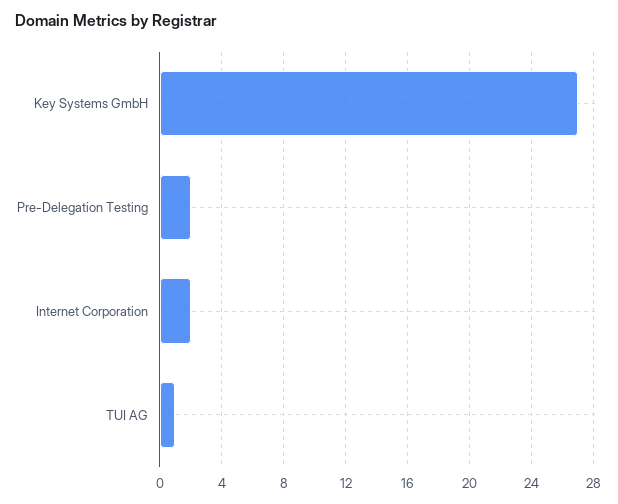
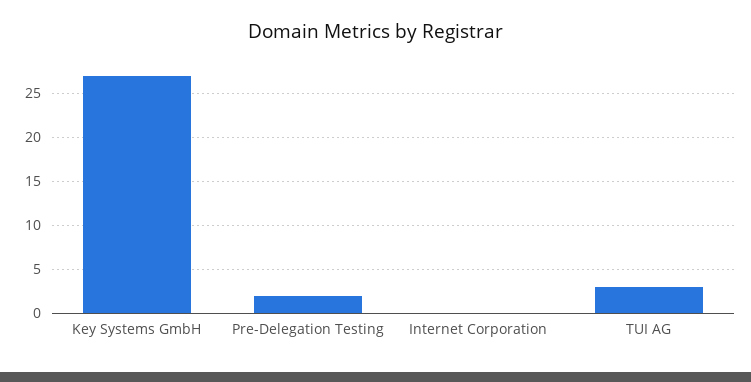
  {
    "Key Systems GmbH": 27,
    "Pre-Delegation Testing": 2,
-   "Internet Corporation": 2,
+   "Internet Corporation": 0,
-   "TUI AG": 1
+   "TUI AG": 3
  }

